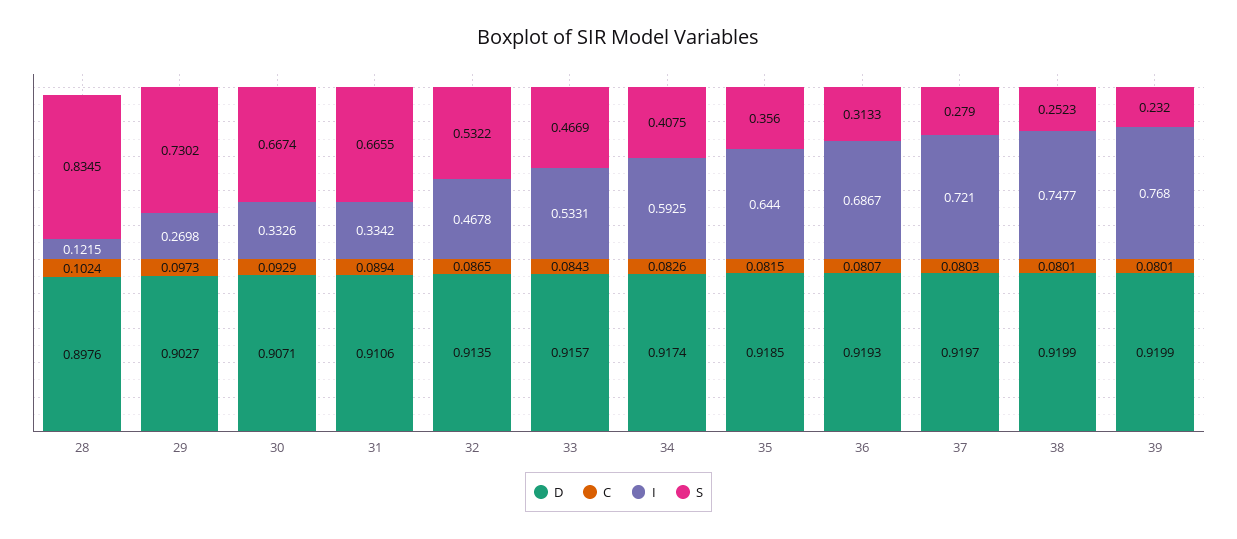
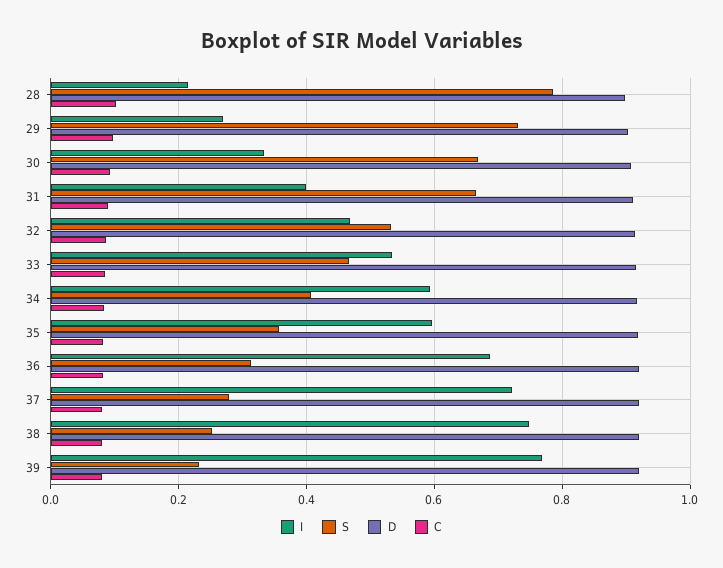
  {
    "D": {
      "28": 0.8976,
      "29": 0.9027,
      "30": 0.9071,
      "31": 0.9106,
      "32": 0.9135,
      "33": 0.9157,
      "34": 0.9174,
      "35": 0.9185,
      "36": 0.9193,
      "37": 0.9197,
      "38": 0.9199,
      "39": 0.9199
    },
    "C": {
      "28": 0.1024,
      "29": 0.0973,
      "30": 0.0929,
      "31": 0.0894,
      "32": 0.0865,
      "33": 0.0843,
      "34": 0.0826,
      "35": 0.0815,
      "36": 0.0807,
      "37": 0.0803,
      "38": 0.0801,
      "39": 0.0801
    },
    "I": {
-     "28": 0.1215,
+     "28": 0.22,
      "29": 0.2698,
      "30": 0.3326,
-     "31": 0.3342,
+     "31": 0.4,
      "32": 0.4678,
      "33": 0.5331,
      "34": 0.5925,
-     "35": 0.644,
+     "35": 0.6,
      "36": 0.6867,
      "37": 0.721,
      "38": 0.7477,
      "39": 0.768
    },
    "S": {
-     "28": 0.8345,
+     "28": 0.78,
      "29": 0.7302,
      "30": 0.6674,
      "31": 0.6655,
      "32": 0.5322,
      "33": 0.4669,
      "34": 0.4075,
      "35": 0.356,
      "36": 0.3133,
      "37": 0.279,
      "38": 0.2523,
      "39": 0.232
    }
  }

